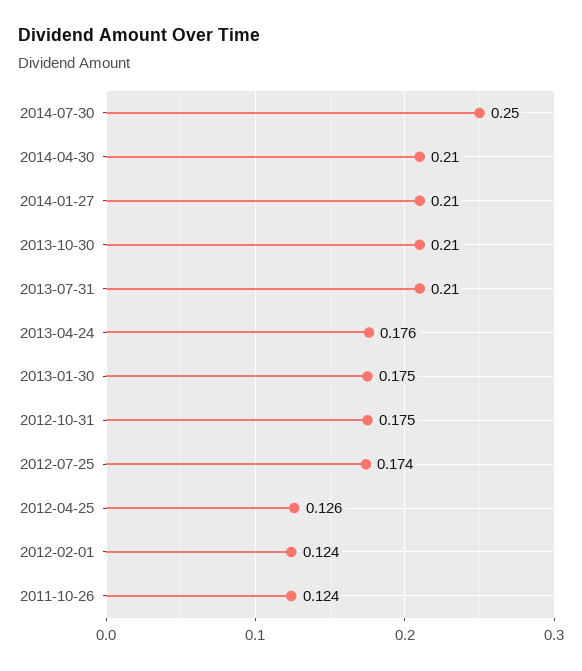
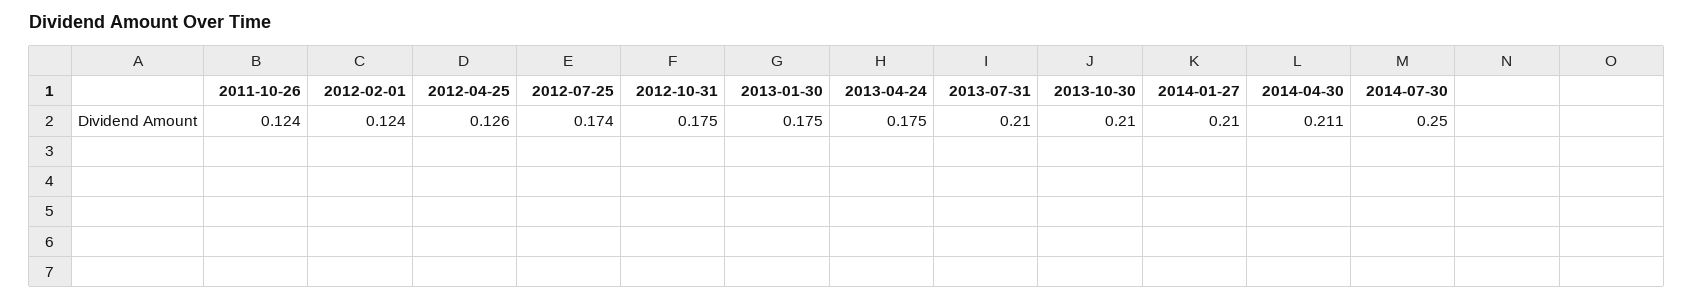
  {
    "2014-07-30": 0.25,
-   "2014-04-30": 0.21,
+   "2014-04-30": 0.211,
    "2014-01-27": 0.21,
    "2013-10-30": 0.21,
    "2013-07-31": 0.21,
-   "2013-04-24": 0.176,
+   "2013-04-24": 0.175,
    "2013-01-30": 0.175,
    "2012-10-31": 0.175,
    "2012-07-25": 0.174,
    "2012-04-25": 0.126,
    "2012-02-01": 0.124,
    "2011-10-26": 0.124
  }

